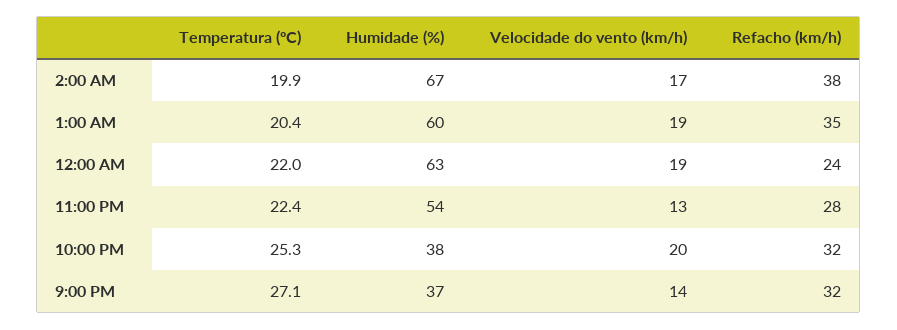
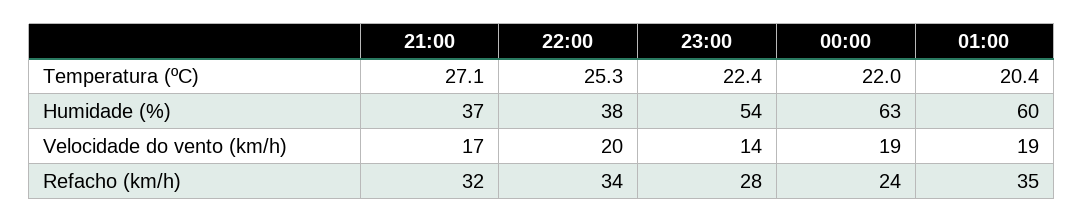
  {
    "Temperatura (ºC)": {
-     "2:00 AM": 19.9,
      "1:00 AM": 20.4,
      "12:00 AM": 22,
      "11:00 PM": 22.4,
      "10:00 PM": 25.3,
      "9:00 PM": 27.1
    },
    "Humidade (%)": {
-     "2:00 AM": 67,
      "1:00 AM": 60,
      "12:00 AM": 63,
      "11:00 PM": 54,
      "10:00 PM": 38,
      "9:00 PM": 37
    },
    "Velocidade do vento (km/h)": {
-     "2:00 AM": 17,
      "1:00 AM": 19,
      "12:00 AM": 19,
-     "11:00 PM": 13,
+     "11:00 PM": 14,
      "10:00 PM": 20,
-     "9:00 PM": 14
+     "9:00 PM": 17
    },
    "Refacho (km/h)": {
-     "2:00 AM": 38,
      "1:00 AM": 35,
      "12:00 AM": 24,
      "11:00 PM": 28,
-     "10:00 PM": 32,
+     "10:00 PM": 34,
      "9:00 PM": 32
    }
  }

